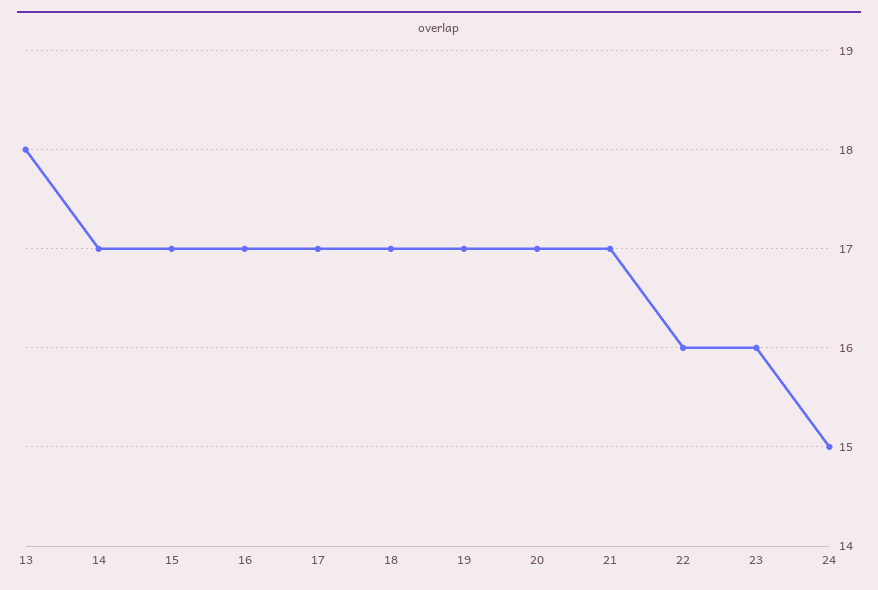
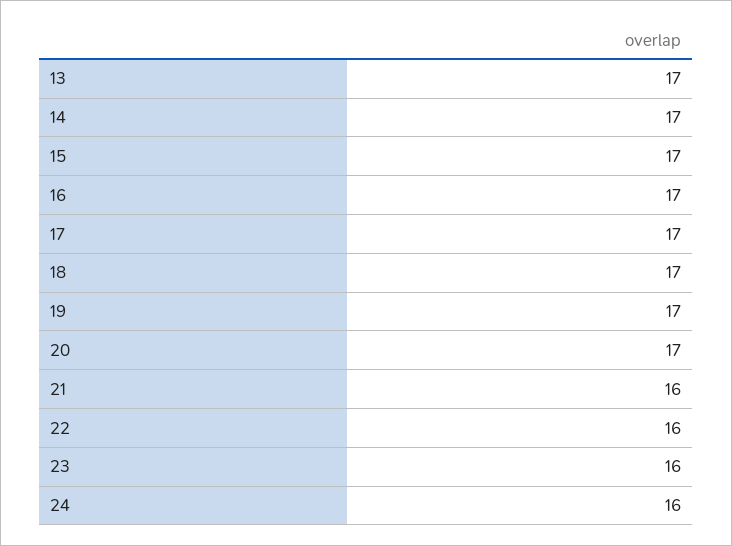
  {
-   "13": 18,
+   "13": 17,
    "14": 17,
    "15": 17,
    "16": 17,
    "17": 17,
    "18": 17,
    "19": 17,
    "20": 17,
-   "21": 17,
+   "21": 16,
    "22": 16,
    "23": 16,
-   "24": 15
+   "24": 16
  }

